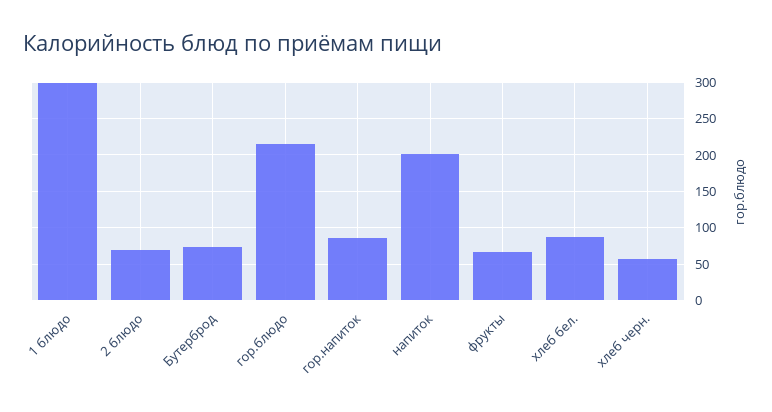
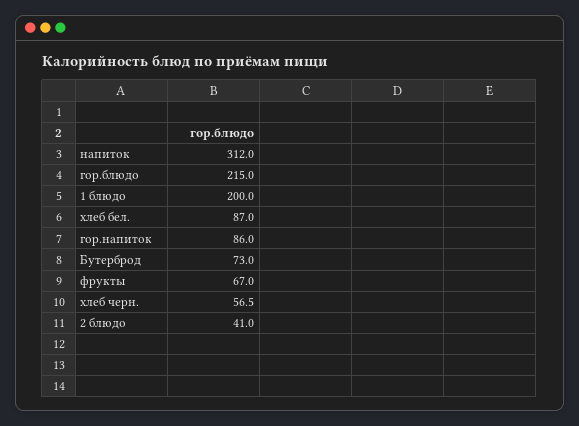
  {
-   "1 блюдо": 300,
+   "1 блюдо": 200,
-   "2 блюдо": 70,
+   "2 блюдо": 41,
    "Бутерброд": 73,
    "гор.блюдо": 215,
    "гор.напиток": 86,
-   "напиток": 200,
+   "напиток": 312,
    "фрукты": 67,
    "хлеб бел.": 87,
    "хлеб черн.": 56.5
  }

